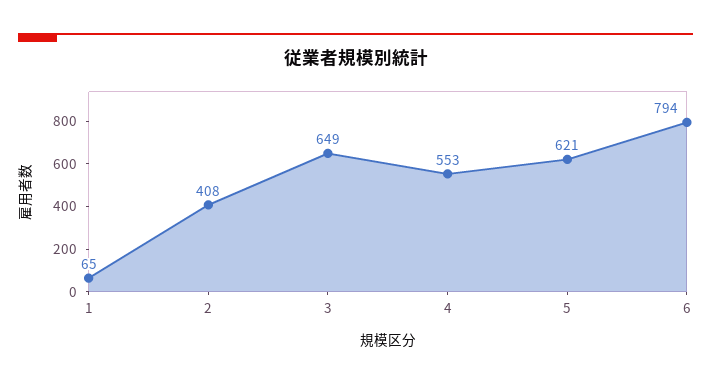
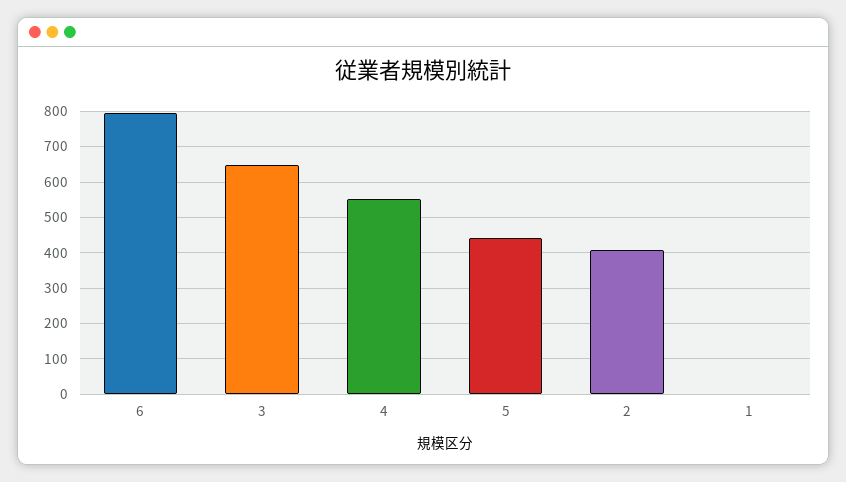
  {
-   "1": 65,
+   "1": 0,
    "2": 408,
    "3": 649,
    "4": 553,
-   "5": 621,
+   "5": 440,
    "6": 794
  }

